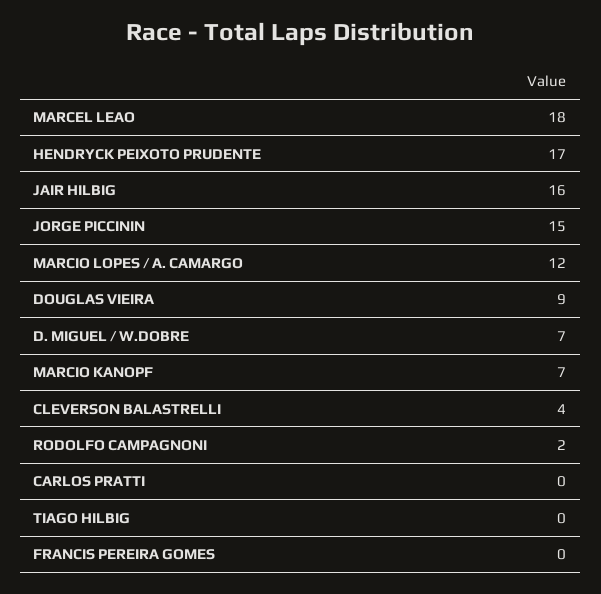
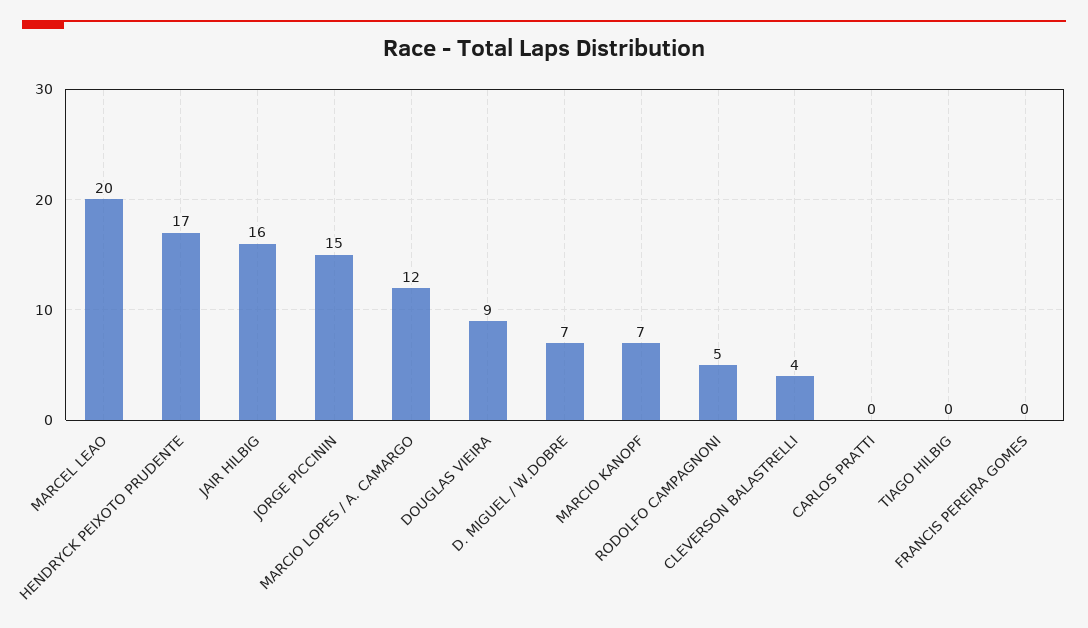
  {
-   "MARCEL LEAO": 18,
+   "MARCEL LEAO": 20,
    "HENDRYCK PEIXOTO PRUDENTE": 17,
    "JAIR HILBIG": 16,
    "JORGE PICCININ": 15,
    "MARCIO LOPES / A. CAMARGO": 12,
    "DOUGLAS VIEIRA": 9,
    "D. MIGUEL / W.DOBRE": 7,
    "MARCIO KANOPF": 7,
    "CLEVERSON BALASTRELLI": 4,
-   "RODOLFO CAMPAGNONI": 2,
+   "RODOLFO CAMPAGNONI": 5,
    "CARLOS PRATTI": 0,
    "TIAGO HILBIG": 0,
    "FRANCIS PEREIRA GOMES": 0
  }

